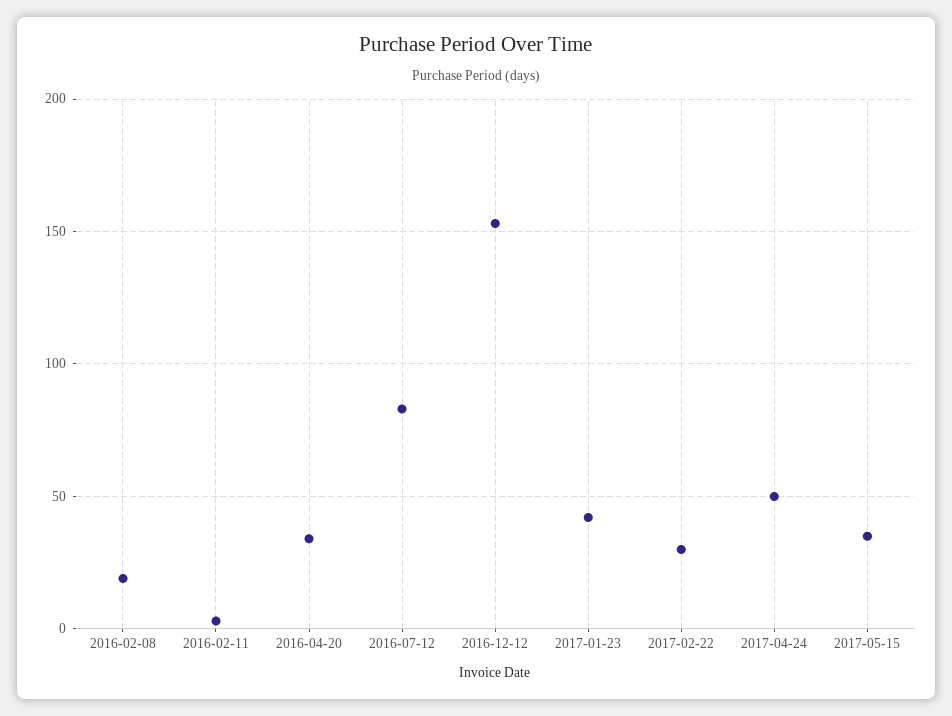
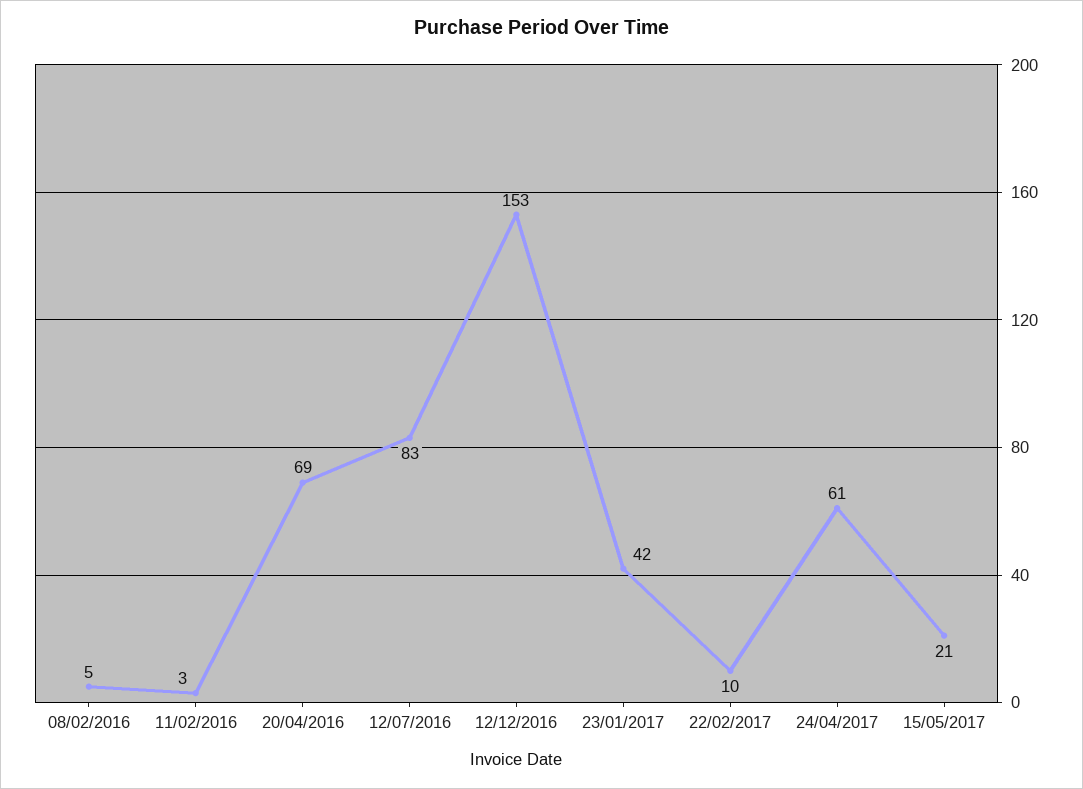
  {
-   "2016-02-08": 20,
+   "2016-02-08": 5,
    "2016-02-11": 3,
-   "2016-04-20": 35,
+   "2016-04-20": 69,
    "2016-07-12": 83,
    "2016-12-12": 153,
    "2017-01-23": 42,
-   "2017-02-22": 30,
+   "2017-02-22": 10,
-   "2017-04-24": 50,
+   "2017-04-24": 61,
-   "2017-05-15": 35
+   "2017-05-15": 21
  }

